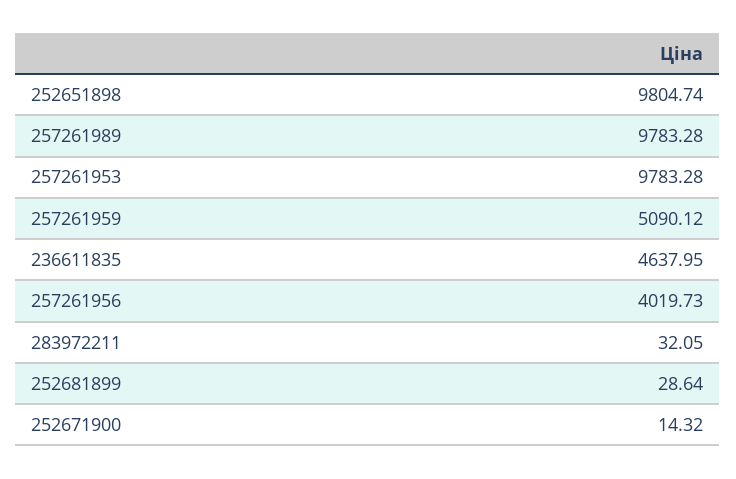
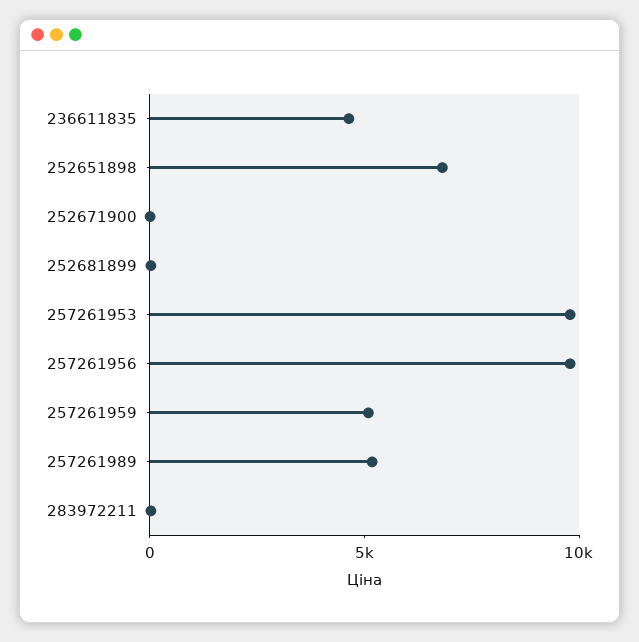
  {
-   "252651898": 9804.74,
+   "252651898": 7000,
-   "257261989": 9783.28,
+   "257261989": 5000,
    "257261953": 9783.28,
    "257261959": 5090.12,
    "236611835": 4637.95,
-   "257261956": 4019.73,
+   "257261956": 10000,
    "283972211": 32.05,
    "252681899": 28.64,
    "252671900": 14.32
  }

